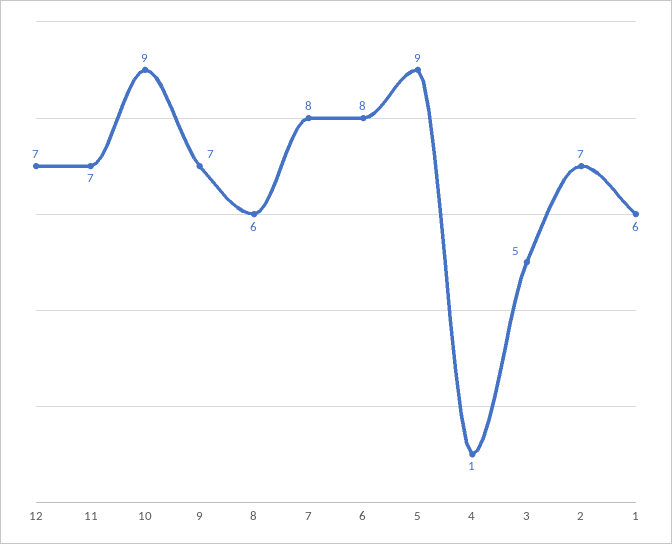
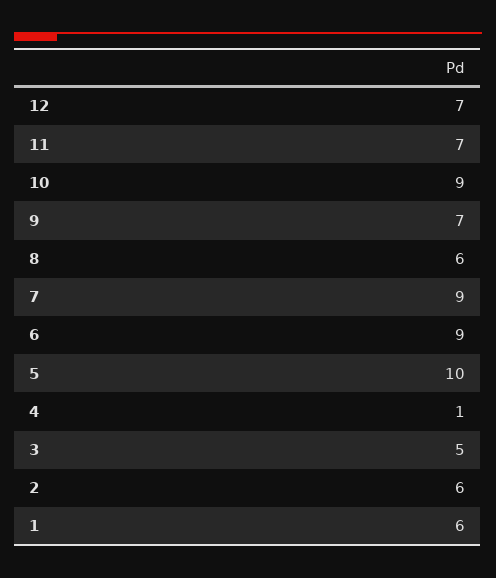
  {
    "12": 7,
    "11": 7,
    "10": 9,
    "9": 7,
    "8": 6,
-   "7": 8,
+   "7": 9,
-   "6": 8,
+   "6": 9,
-   "5": 9,
+   "5": 10,
    "4": 1,
    "3": 5,
-   "2": 7,
+   "2": 6,
    "1": 6
  }

